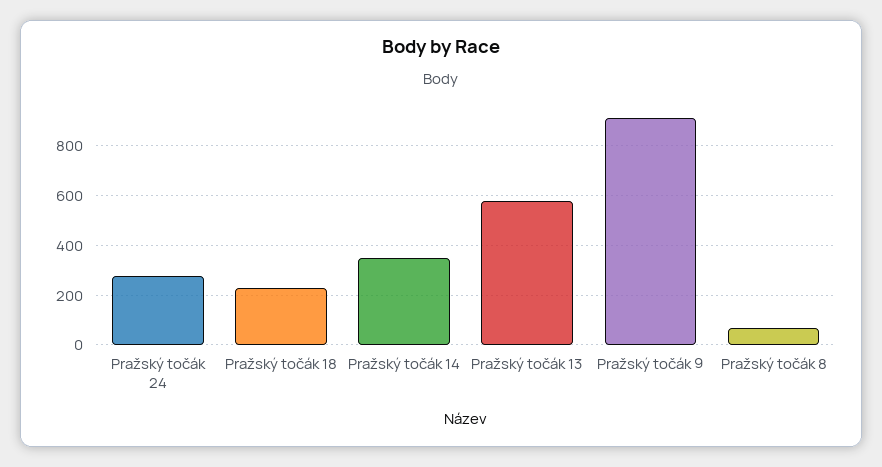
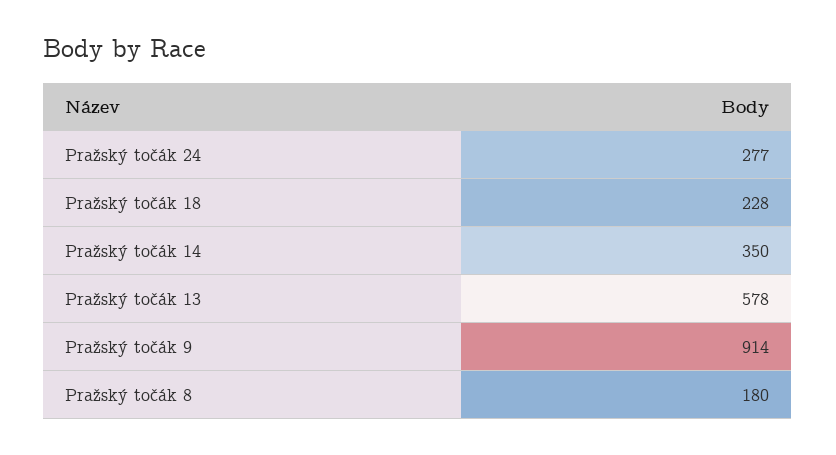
  {
    "Pražský točák 24": 277,
    "Pražský točák 18": 228,
    "Pražský točák 14": 350,
    "Pražský točák 13": 578,
    "Pražský točák 9": 914,
-   "Pražský točák 8": 75
+   "Pražský točák 8": 180
  }

